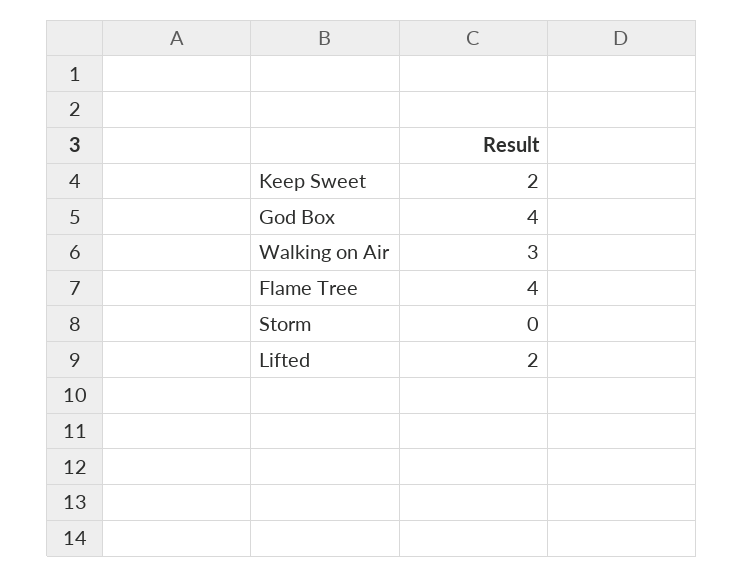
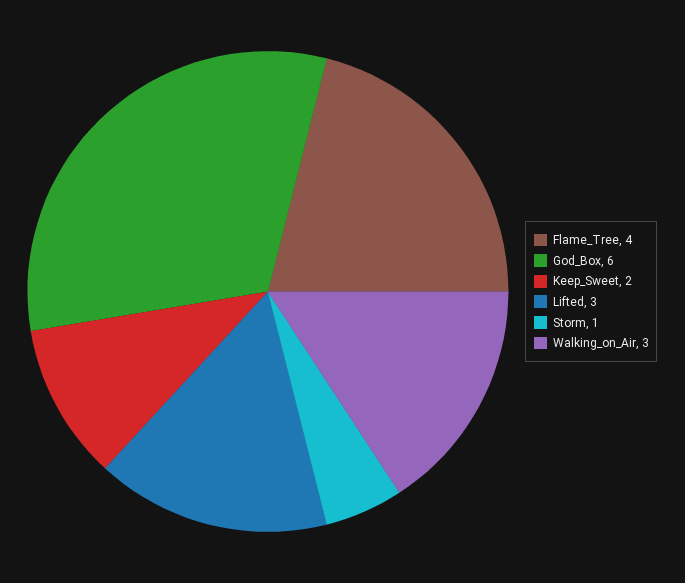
  {
    "Keep Sweet": 2,
-   "God Box": 4,
+   "God Box": 6,
    "Walking on Air": 3,
    "Flame Tree": 4,
-   "Storm": 0,
+   "Storm": 1,
-   "Lifted": 2
+   "Lifted": 3
  }

